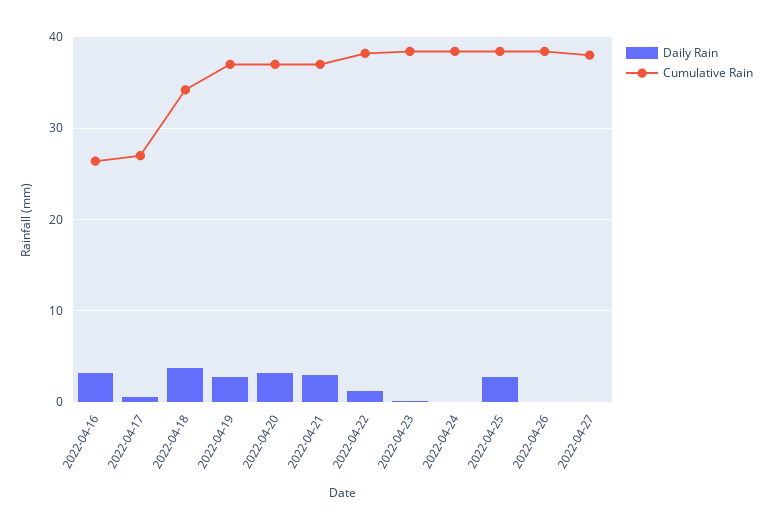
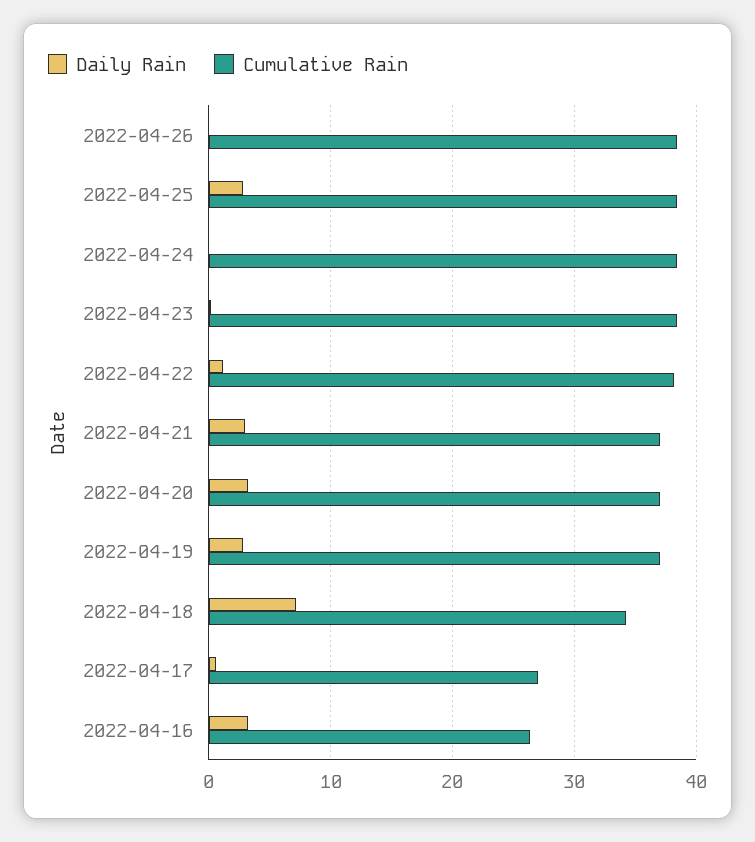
  {
    "Daily Rain": {
      "2022-04-16": 3,
      "2022-04-17": 1,
-     "2022-04-18": 4,
+     "2022-04-18": 7,
      "2022-04-19": 3,
      "2022-04-20": 3,
      "2022-04-21": 3,
      "2022-04-22": 1,
      "2022-04-23": 0,
      "2022-04-24": 0,
      "2022-04-25": 3,
-     "2022-04-26": 0,
+     "2022-04-26": 0
-     "2022-04-27": 0
    },
    "Cumulative Rain": {
      "2022-04-16": 26,
      "2022-04-17": 27,
      "2022-04-18": 34,
      "2022-04-19": 37,
      "2022-04-20": 37,
      "2022-04-21": 37,
      "2022-04-22": 38,
      "2022-04-23": 38,
      "2022-04-24": 38,
      "2022-04-25": 38,
-     "2022-04-26": 38,
+     "2022-04-26": 38
-     "2022-04-27": 38
    }
  }

